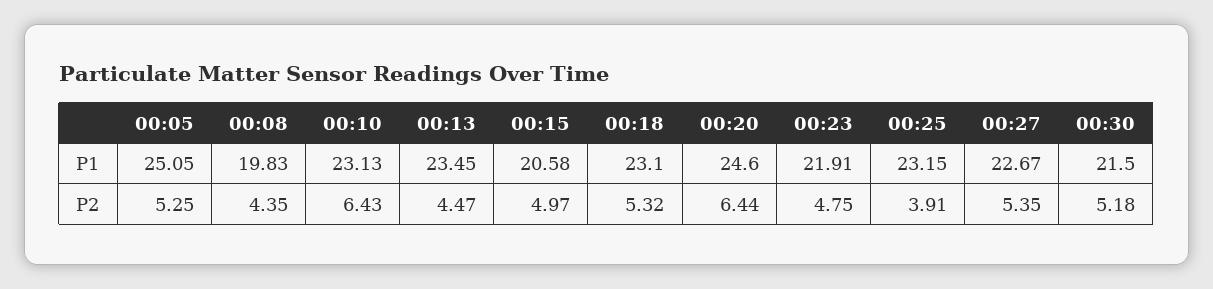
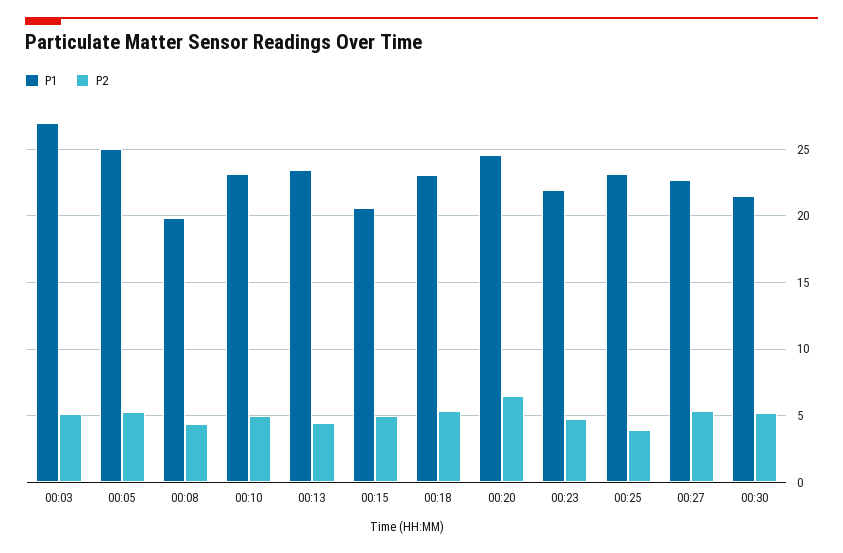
  {
    "P1": {
      "00:05": 25.05,
      "00:08": 19.83,
      "00:10": 23.13,
      "00:13": 23.45,
      "00:15": 20.58,
      "00:18": 23.1,
      "00:20": 24.6,
      "00:23": 21.91,
      "00:25": 23.15,
      "00:27": 22.67,
-     "00:30": 21.5
+     "00:30": 21.5,
+     "00:03": 27
    },
    "P2": {
      "00:05": 5.25,
      "00:08": 4.35,
-     "00:10": 6.43,
+     "00:10": 5,
      "00:13": 4.47,
      "00:15": 4.97,
      "00:18": 5.32,
      "00:20": 6.44,
      "00:23": 4.75,
      "00:25": 3.91,
      "00:27": 5.35,
-     "00:30": 5.18
+     "00:30": 5.18,
+     "00:03": 5
    }
  }

